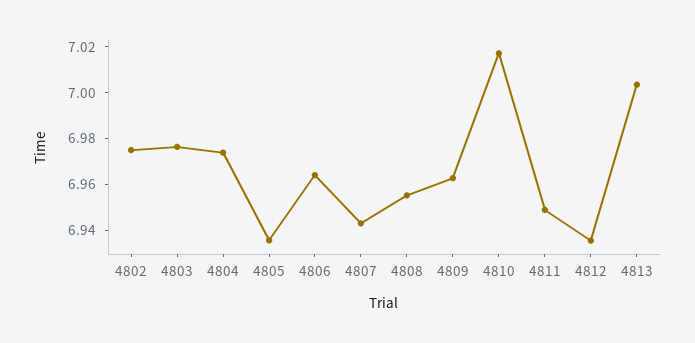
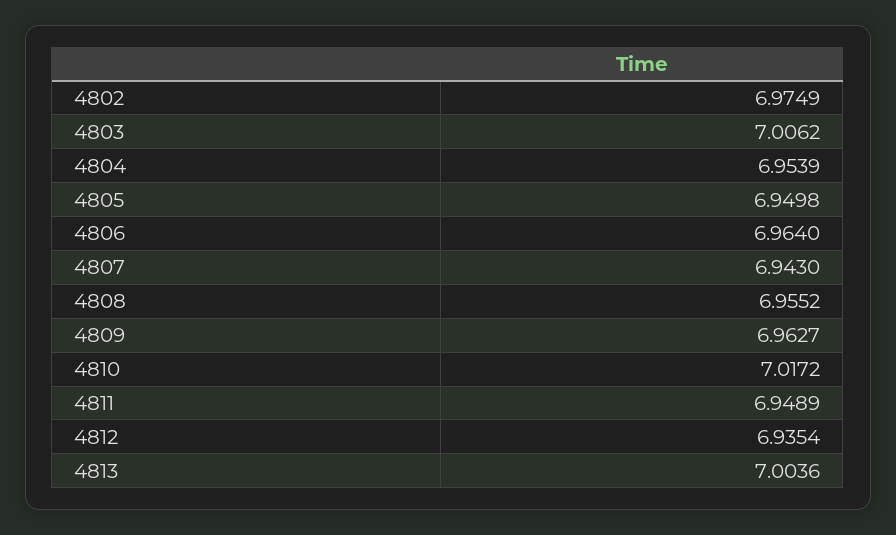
  {
    "4802": 6.9749,
-   "4803": 6.975,
+   "4803": 7.0062,
-   "4804": 6.975,
+   "4804": 6.9539,
-   "4805": 6.935,
+   "4805": 6.9498,
    "4806": 6.964,
    "4807": 6.943,
    "4808": 6.9552,
    "4809": 6.9627,
    "4810": 7.0172,
    "4811": 6.9489,
    "4812": 6.9354,
    "4813": 7.0036
  }

